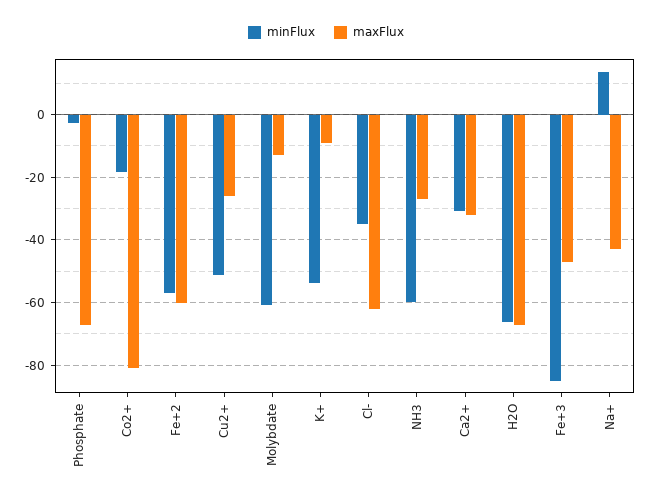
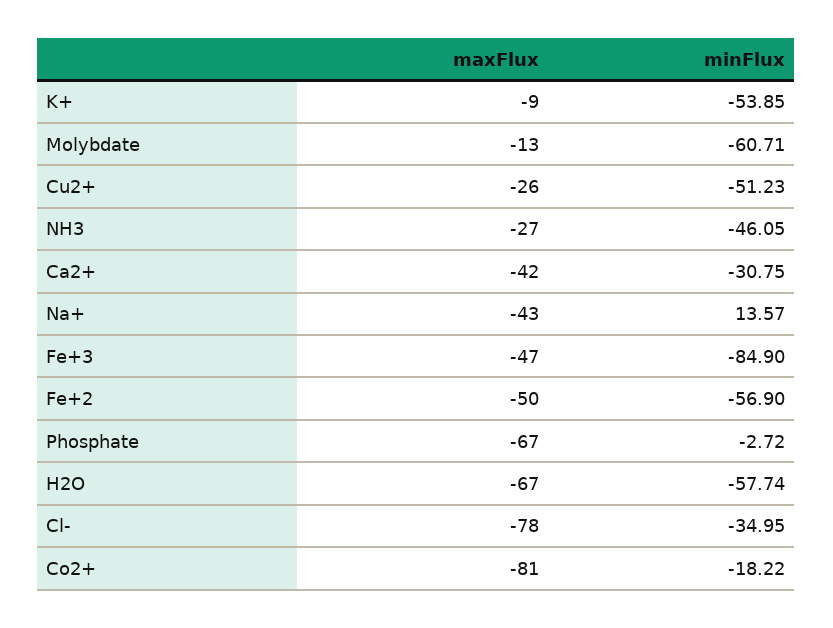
  {
    "minFlux": {
      "Phosphate": -2.72,
      "Co2+": -18.22,
      "Fe+2": -56.9,
      "Cu2+": -51.23,
      "Molybdate": -60.71,
      "K+": -53.85,
      "Cl-": -34.95,
-     "NH3": -60,
+     "NH3": -46.05,
      "Ca2+": -30.75,
-     "H2O": -66,
+     "H2O": -57.74,
      "Fe+3": -84.9,
      "Na+": 13.57
    },
    "maxFlux": {
      "Phosphate": -67,
      "Co2+": -81,
-     "Fe+2": -60,
+     "Fe+2": -50,
      "Cu2+": -26,
      "Molybdate": -13,
      "K+": -9,
-     "Cl-": -62,
+     "Cl-": -78,
      "NH3": -27,
-     "Ca2+": -32,
+     "Ca2+": -42,
      "H2O": -67,
      "Fe+3": -47,
      "Na+": -43
    }
  }

